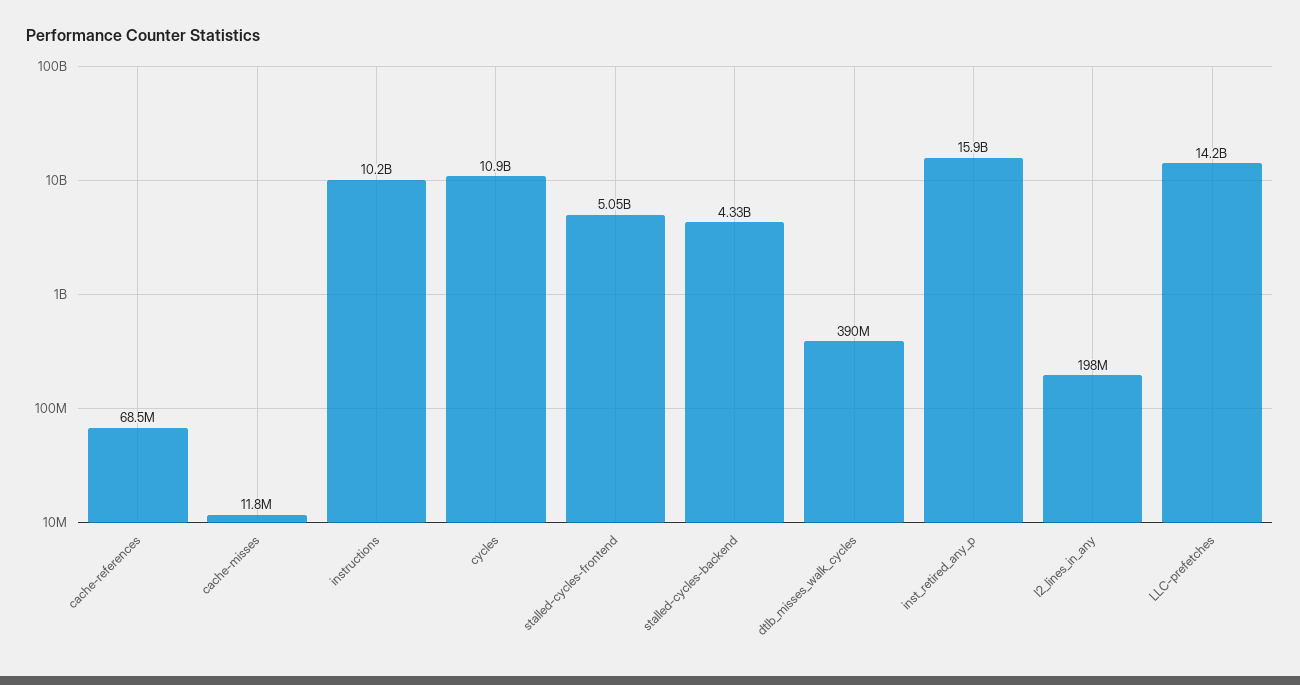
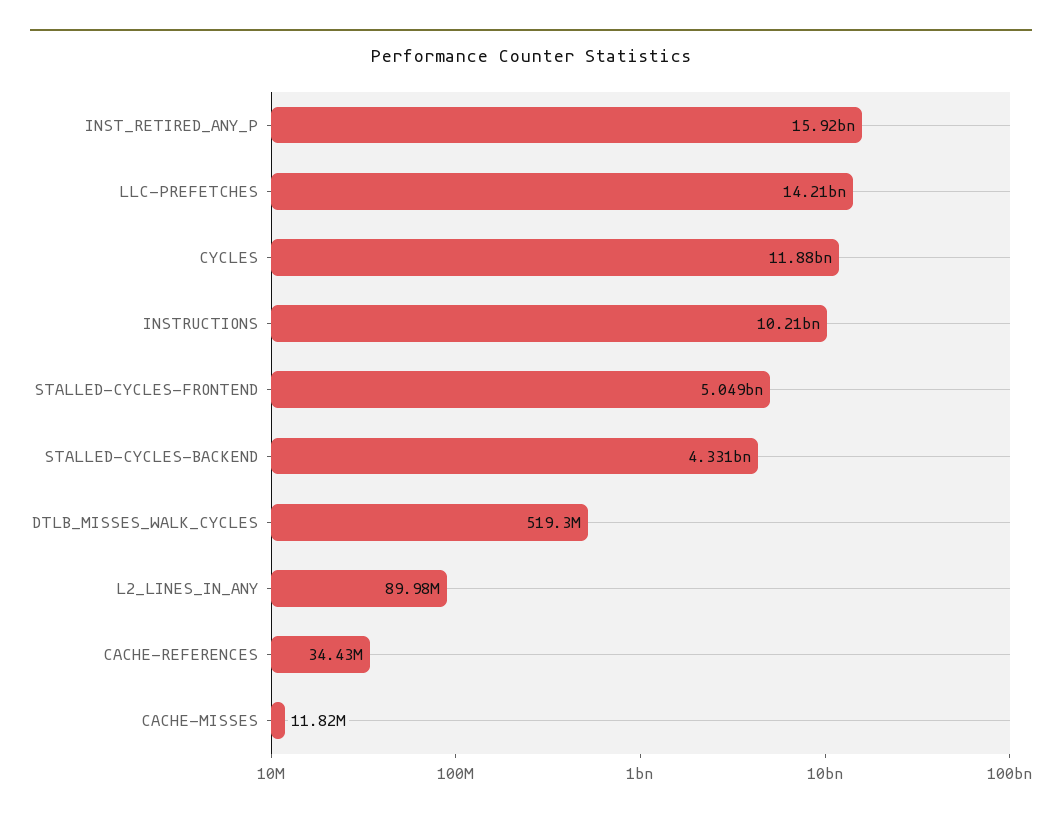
  {
-   "cache-references": 68500000,
+   "cache-references": 34430000,
    "cache-misses": 11820000,
    "instructions": 10210000000,
-   "cycles": 10900000000,
+   "cycles": 11880000000,
    "stalled-cycles-frontend": 5049000000,
    "stalled-cycles-backend": 4331000000,
-   "dtlb_misses_walk_cycles": 390000000,
+   "dtlb_misses_walk_cycles": 519300000,
    "inst_retired_any_p": 15920000000,
-   "l2_lines_in_any": 198000000,
+   "l2_lines_in_any": 89980000,
    "LLC-prefetches": 14210000000
  }

